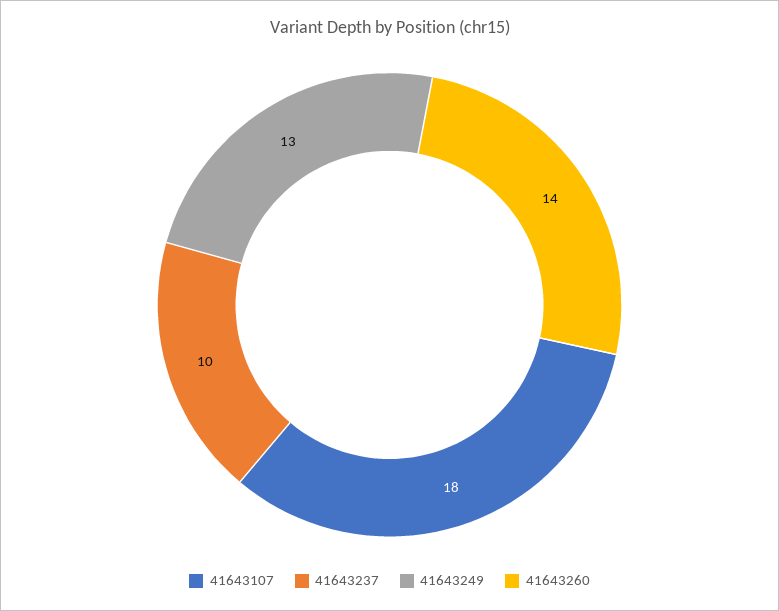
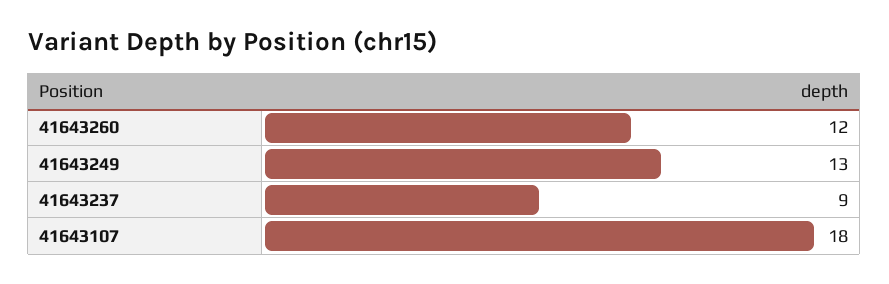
  {
    "41643107": 18,
-   "41643237": 10,
+   "41643237": 9,
    "41643249": 13,
-   "41643260": 14
+   "41643260": 12
  }

